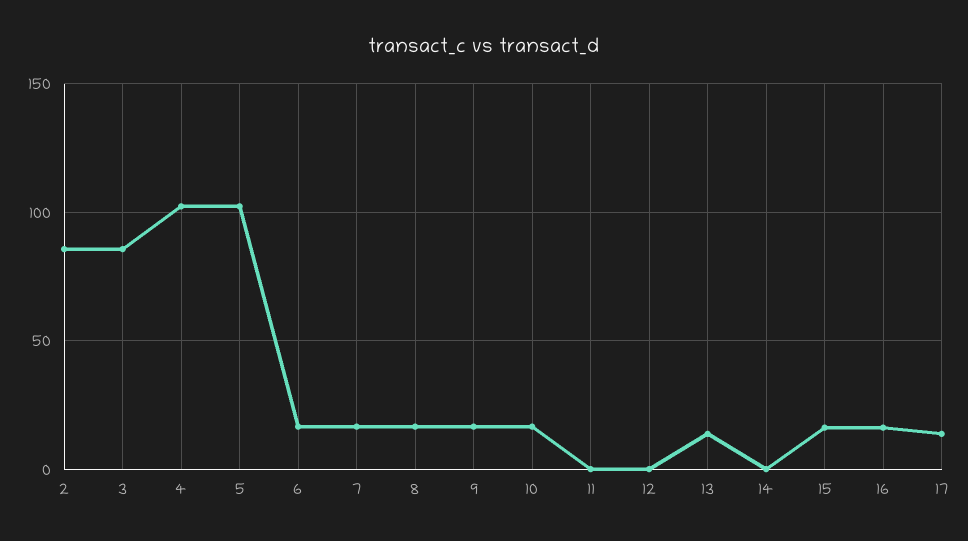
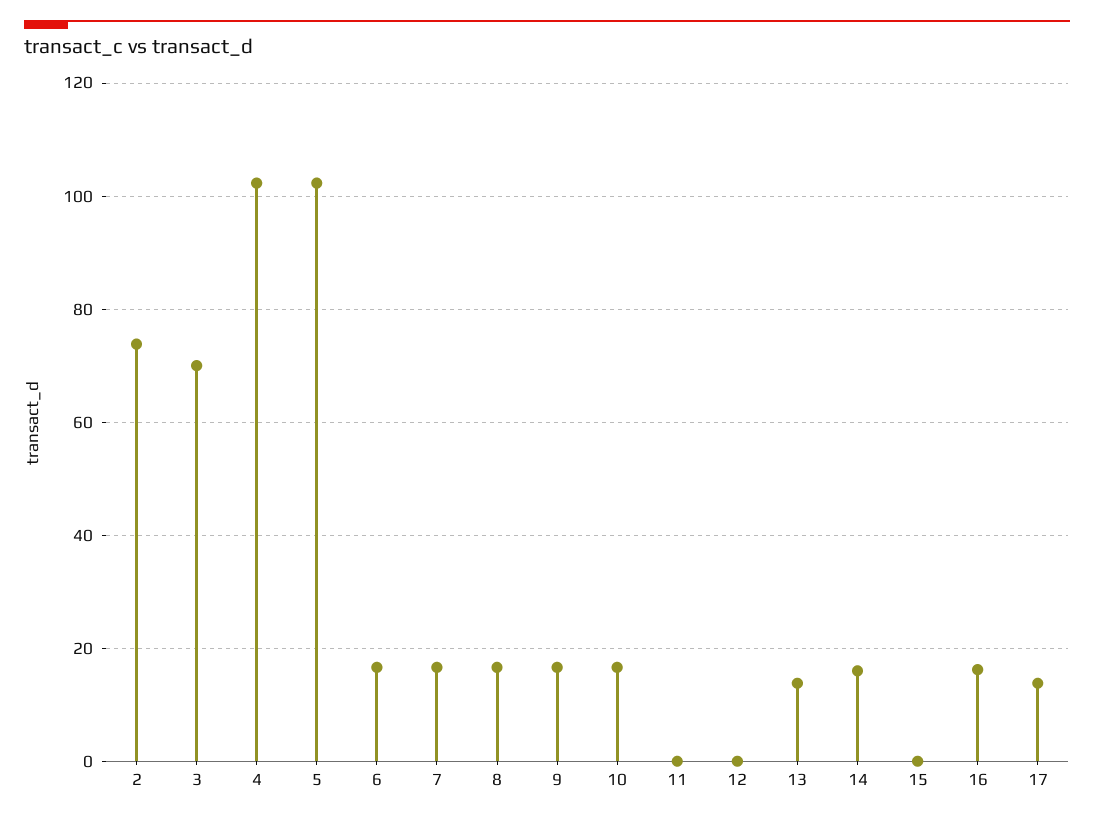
  {
-   "2": 85,
+   "2": 74,
-   "3": 85,
+   "3": 70,
    "4": 102,
    "5": 102,
    "6": 16,
    "7": 16,
    "8": 16,
    "9": 16,
    "10": 16,
    "11": 0,
    "12": 0,
    "13": 14,
-   "14": 0,
+   "14": 16,
-   "15": 15,
+   "15": 0,
    "16": 16,
    "17": 14
  }

